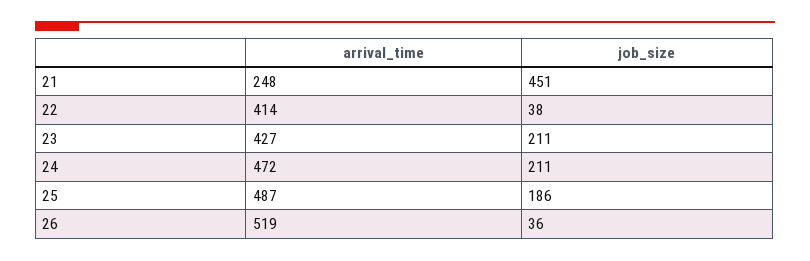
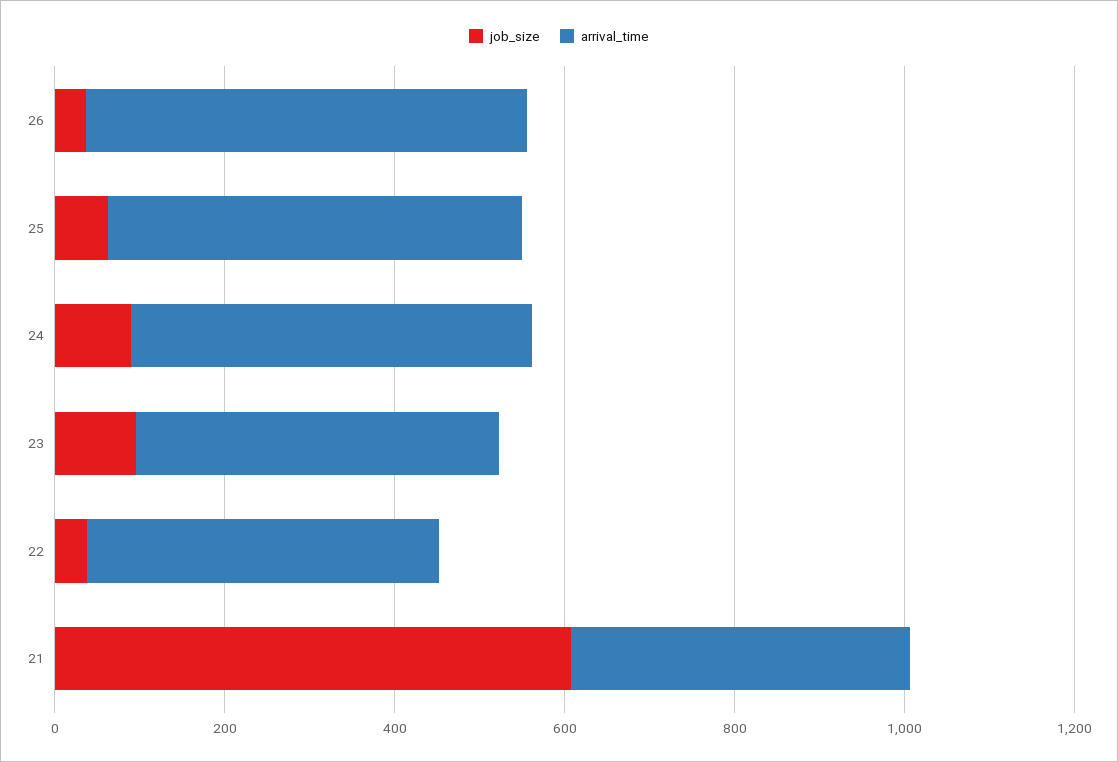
  {
    "arrival_time": {
-     "21": 248,
+     "21": 400,
      "22": 414,
      "23": 427,
      "24": 472,
      "25": 487,
      "26": 519
    },
    "job_size": {
-     "21": 451,
+     "21": 600,
      "22": 38,
-     "23": 211,
+     "23": 100,
-     "24": 211,
+     "24": 100,
-     "25": 186,
+     "25": 50,
      "26": 36
    }
  }

